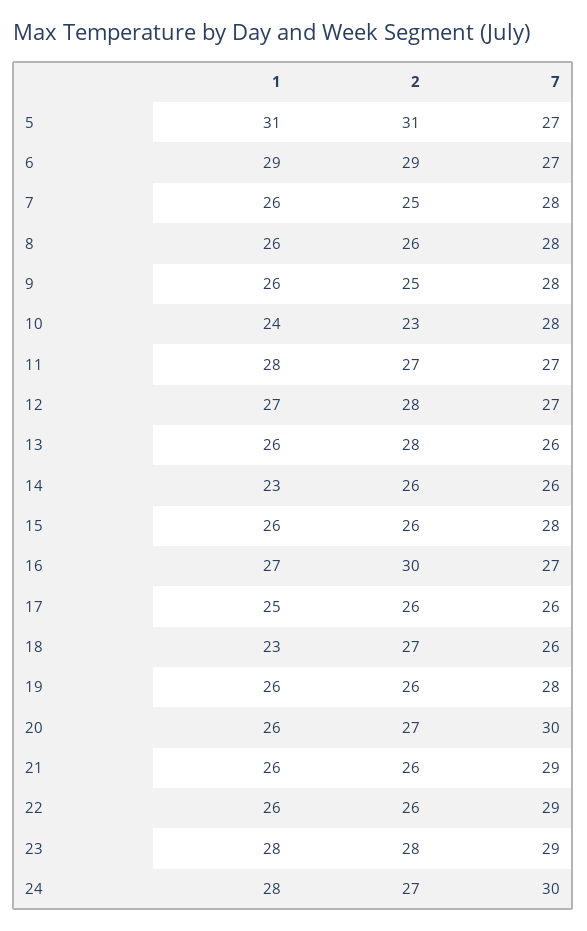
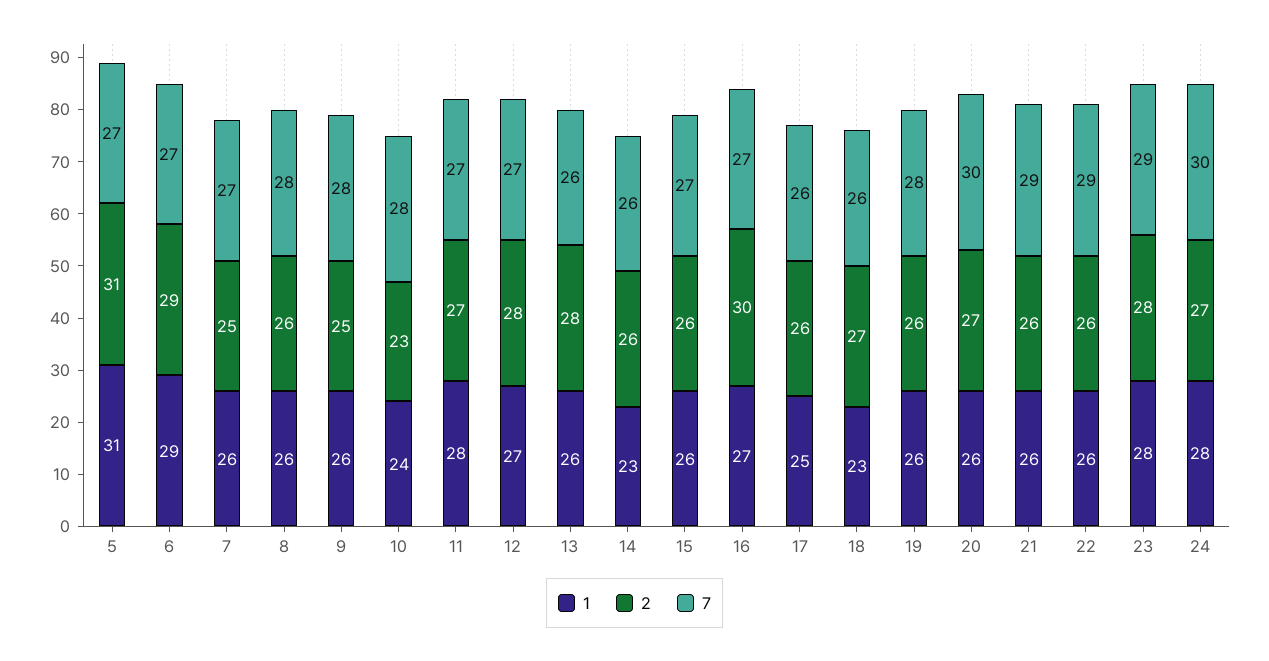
  {
    "1": {
      "5": 31,
      "6": 29,
      "7": 26,
      "8": 26,
      "9": 26,
      "10": 24,
      "11": 28,
      "12": 27,
      "13": 26,
      "14": 23,
      "15": 26,
      "16": 27,
      "17": 25,
      "18": 23,
      "19": 26,
      "20": 26,
      "21": 26,
      "22": 26,
      "23": 28,
      "24": 28
    },
    "2": {
      "5": 31,
      "6": 29,
      "7": 25,
      "8": 26,
      "9": 25,
      "10": 23,
      "11": 27,
      "12": 28,
      "13": 28,
      "14": 26,
      "15": 26,
      "16": 30,
      "17": 26,
      "18": 27,
      "19": 26,
      "20": 27,
      "21": 26,
      "22": 26,
      "23": 28,
      "24": 27
    },
    "7": {
      "5": 27,
      "6": 27,
-     "7": 28,
+     "7": 27,
      "8": 28,
      "9": 28,
      "10": 28,
      "11": 27,
      "12": 27,
      "13": 26,
      "14": 26,
-     "15": 28,
+     "15": 27,
      "16": 27,
      "17": 26,
      "18": 26,
      "19": 28,
      "20": 30,
      "21": 29,
      "22": 29,
      "23": 29,
      "24": 30
    }
  }

